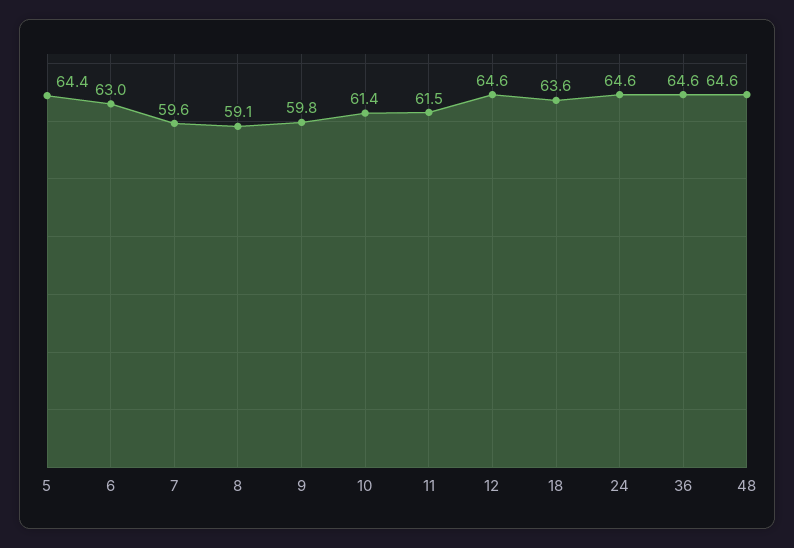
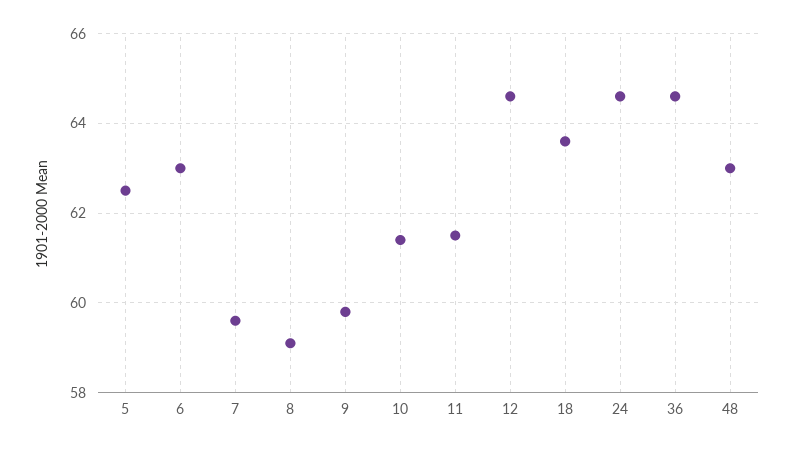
  {
-   "5": 64.4,
+   "5": 62.5,
    "6": 63,
    "7": 59.6,
    "8": 59.1,
    "9": 59.8,
    "10": 61.4,
    "11": 61.5,
    "12": 64.6,
    "18": 63.6,
    "24": 64.6,
    "36": 64.6,
-   "48": 64.6
+   "48": 63
  }

